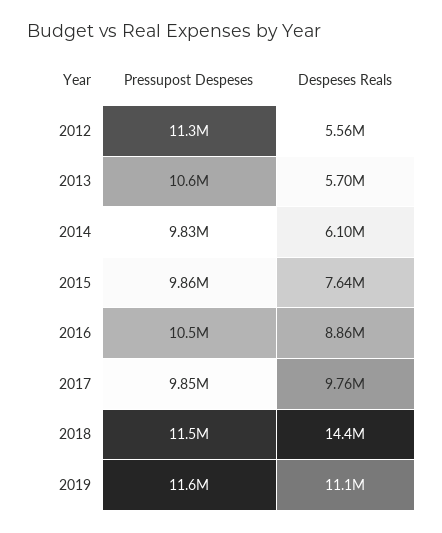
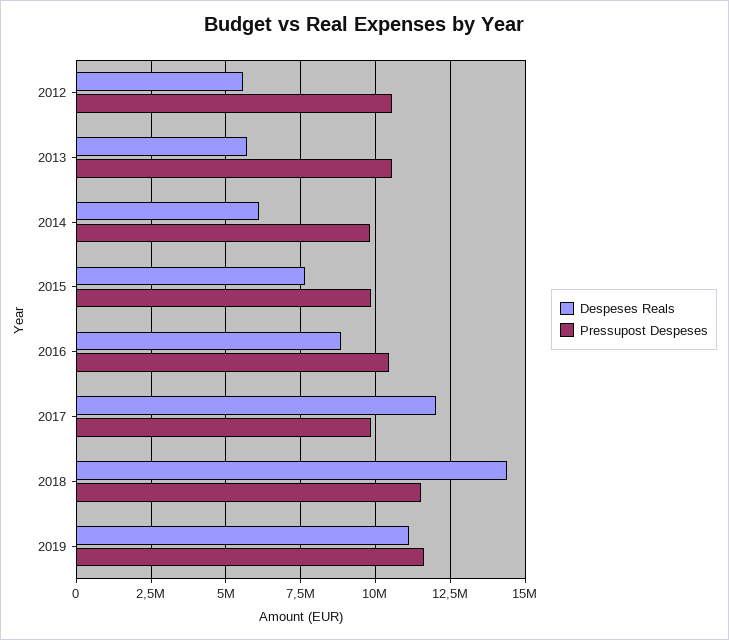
  {
    "Pressupost Despeses": {
-     "2012": 11300000,
+     "2012": 10500000,
      "2013": 10600000,
      "2014": 9830000,
      "2015": 9860000,
      "2016": 10500000,
      "2017": 9850000,
      "2018": 11500000,
      "2019": 11600000
    },
    "Despeses Reals": {
      "2012": 5560000,
      "2013": 5700000,
      "2014": 6100000,
      "2015": 7640000,
      "2016": 8860000,
-     "2017": 9760000,
+     "2017": 12000000,
      "2018": 14400000,
      "2019": 11100000
    }
  }

